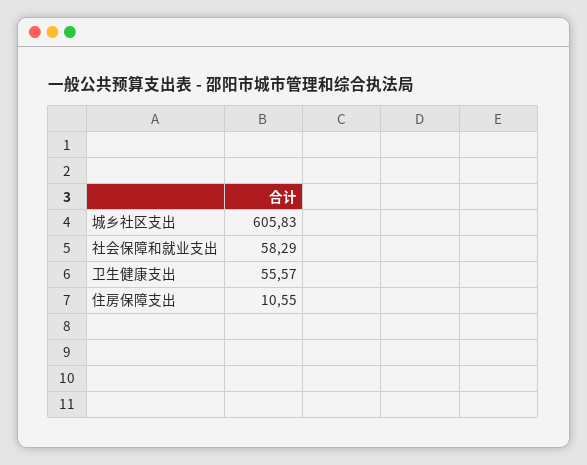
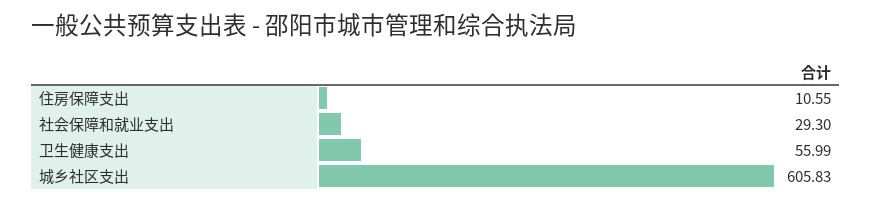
  {
    "城乡社区支出": 605.83,
-   "社会保障和就业支出": 58.29,
+   "社会保障和就业支出": 29.3,
-   "卫生健康支出": 55.57,
+   "卫生健康支出": 55.99,
    "住房保障支出": 10.55
  }

